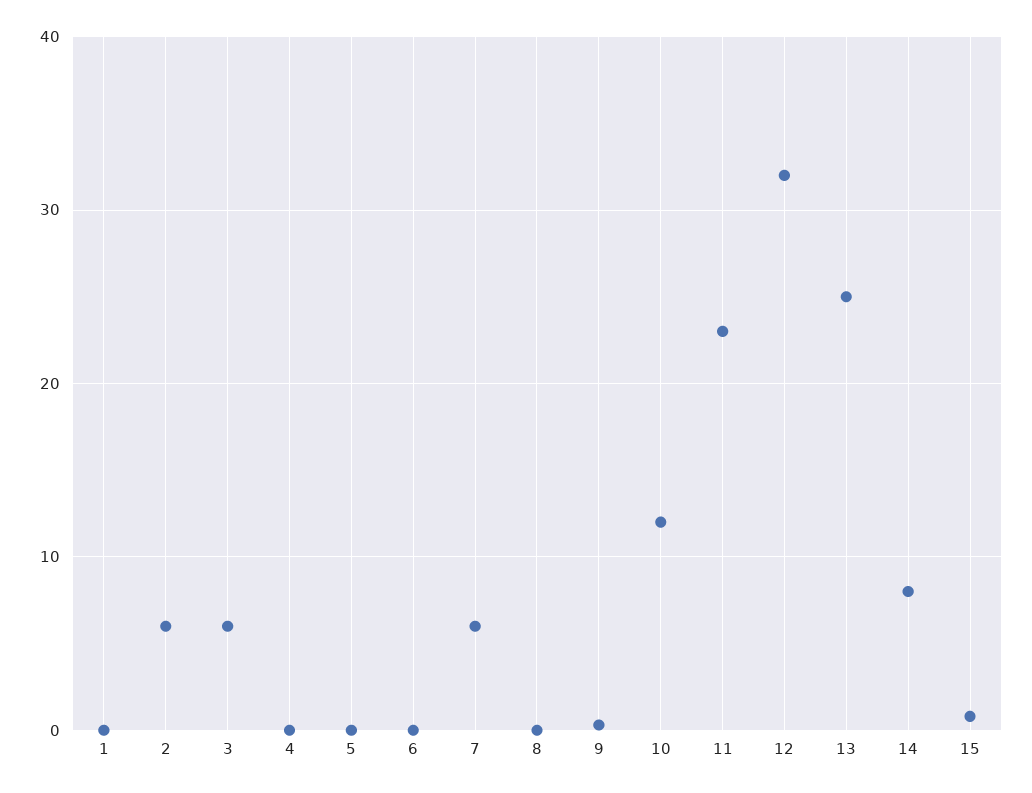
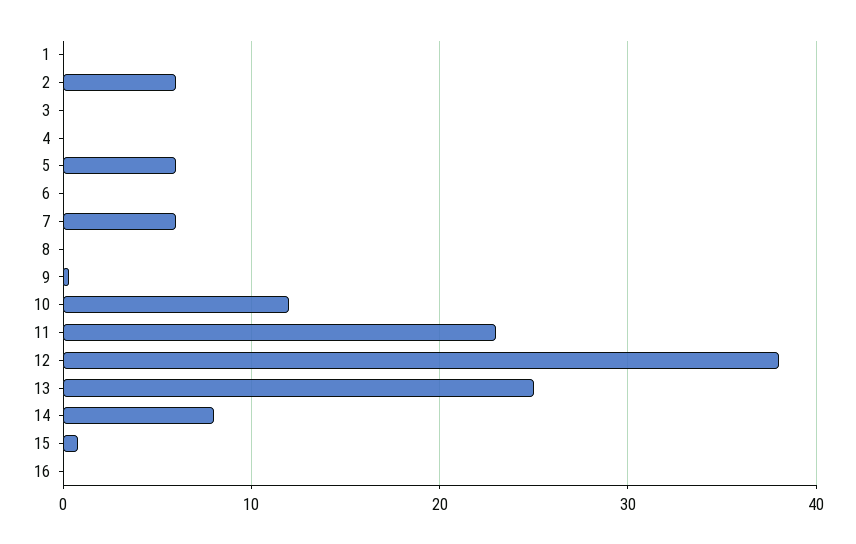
  {
    "1": 0,
    "2": 6,
-   "3": 6,
+   "3": 0,
    "4": 0,
-   "5": 0,
+   "5": 6,
    "6": 0,
    "7": 6,
    "8": 0,
    "9": 0,
    "10": 12,
    "11": 23,
-   "12": 32,
+   "12": 38,
    "13": 25,
    "14": 8,
-   "15": 1
+   "15": 1,
+   "16": 0
  }

